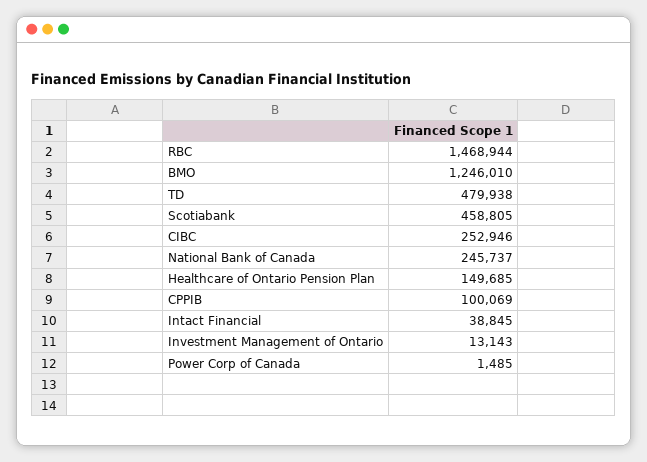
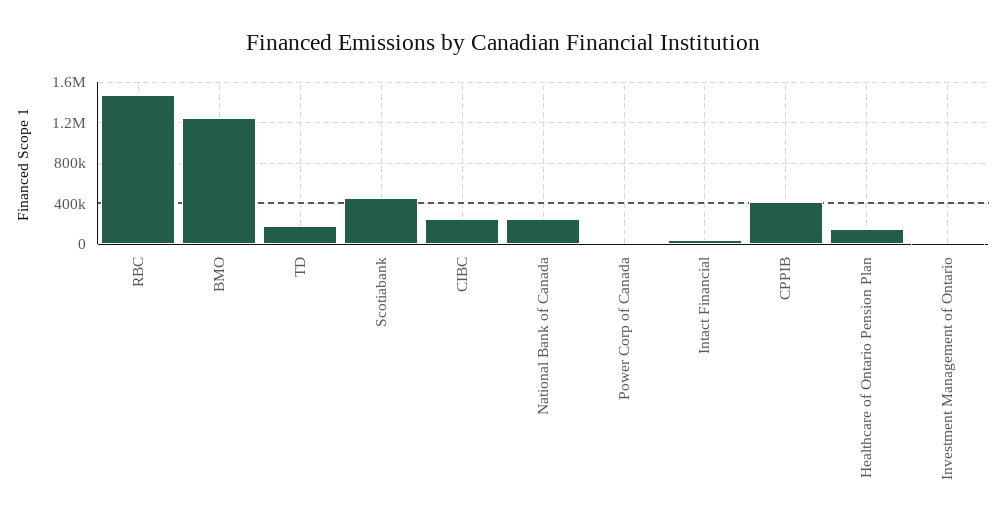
  {
    "RBC": 1468944,
    "BMO": 1246010,
-   "TD": 479938,
+   "TD": 200000,
    "Scotiabank": 458805,
    "CIBC": 252946,
    "National Bank of Canada": 245737,
    "Healthcare of Ontario Pension Plan": 149685,
-   "CPPIB": 100069,
+   "CPPIB": 400000,
    "Intact Financial": 38845,
    "Investment Management of Ontario": 13143,
    "Power Corp of Canada": 1485
  }

